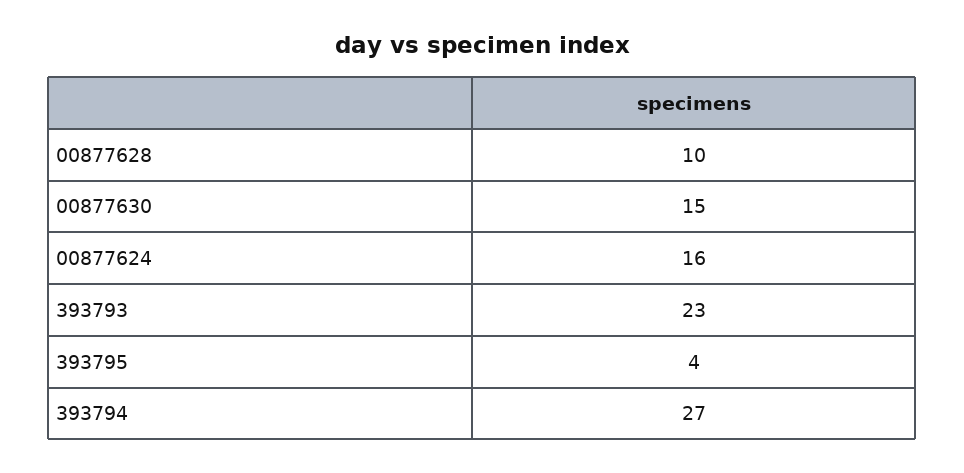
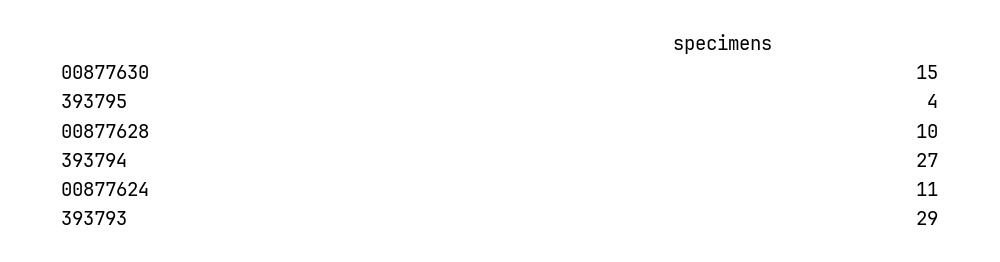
  {
    "00877628": 10,
    "00877630": 15,
-   "00877624": 16,
+   "00877624": 11,
-   "393793": 23,
+   "393793": 29,
    "393795": 4,
    "393794": 27
  }

